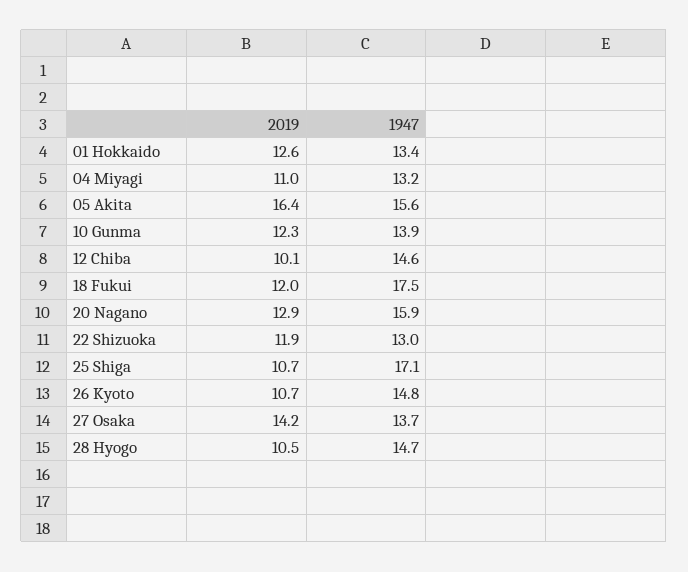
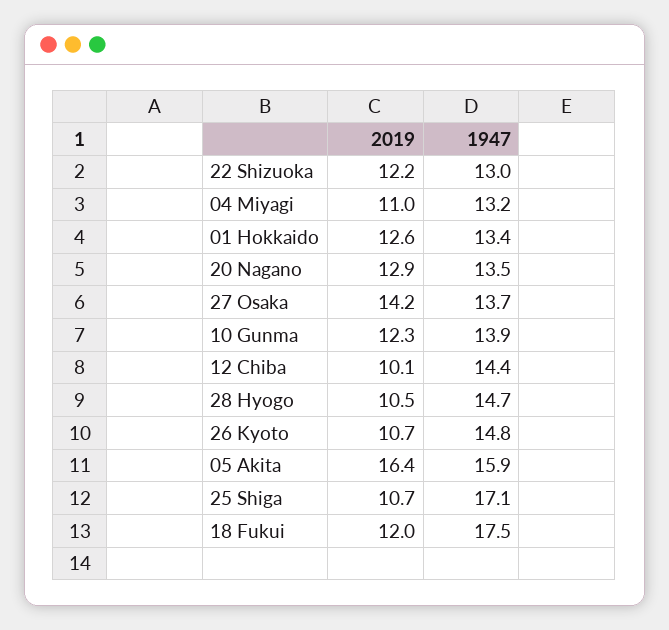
  {
    "2019": {
      "01 Hokkaido": 12.6,
      "04 Miyagi": 11,
      "05 Akita": 16.4,
      "10 Gunma": 12.3,
      "12 Chiba": 10.1,
      "18 Fukui": 12,
      "20 Nagano": 12.9,
-     "22 Shizuoka": 11.9,
+     "22 Shizuoka": 12.2,
      "25 Shiga": 10.7,
      "26 Kyoto": 10.7,
      "27 Osaka": 14.2,
      "28 Hyogo": 10.5
    },
    "1947": {
      "01 Hokkaido": 13.4,
      "04 Miyagi": 13.2,
-     "05 Akita": 15.6,
+     "05 Akita": 15.9,
      "10 Gunma": 13.9,
-     "12 Chiba": 14.6,
+     "12 Chiba": 14.4,
      "18 Fukui": 17.5,
-     "20 Nagano": 15.9,
+     "20 Nagano": 13.5,
      "22 Shizuoka": 13,
      "25 Shiga": 17.1,
      "26 Kyoto": 14.8,
      "27 Osaka": 13.7,
      "28 Hyogo": 14.7
    }
  }

